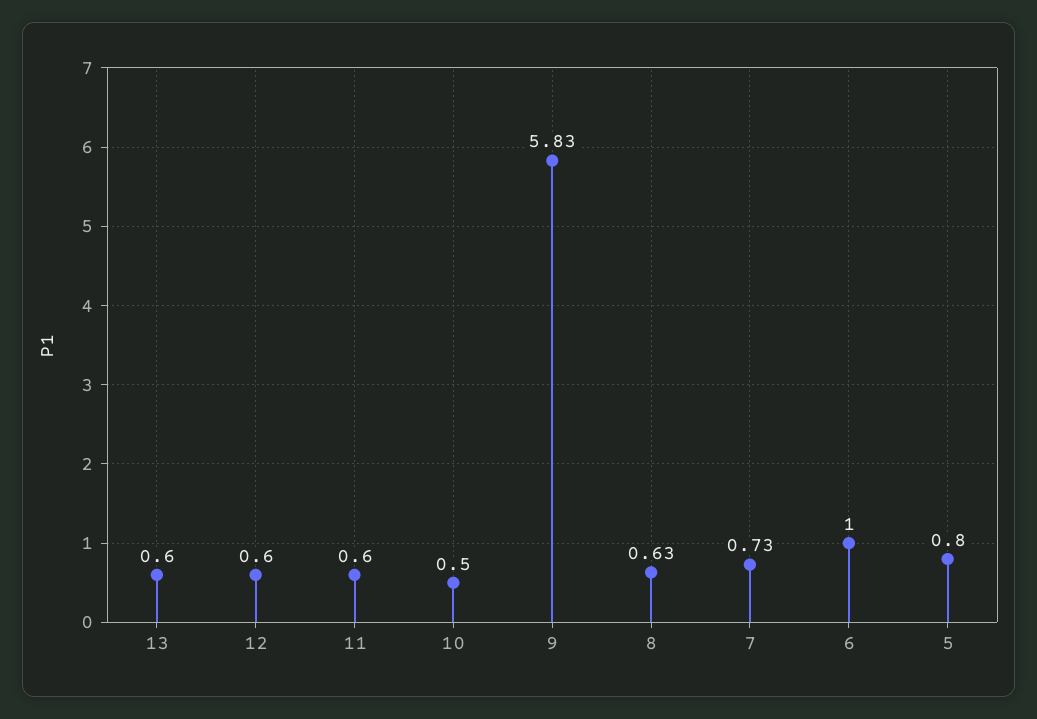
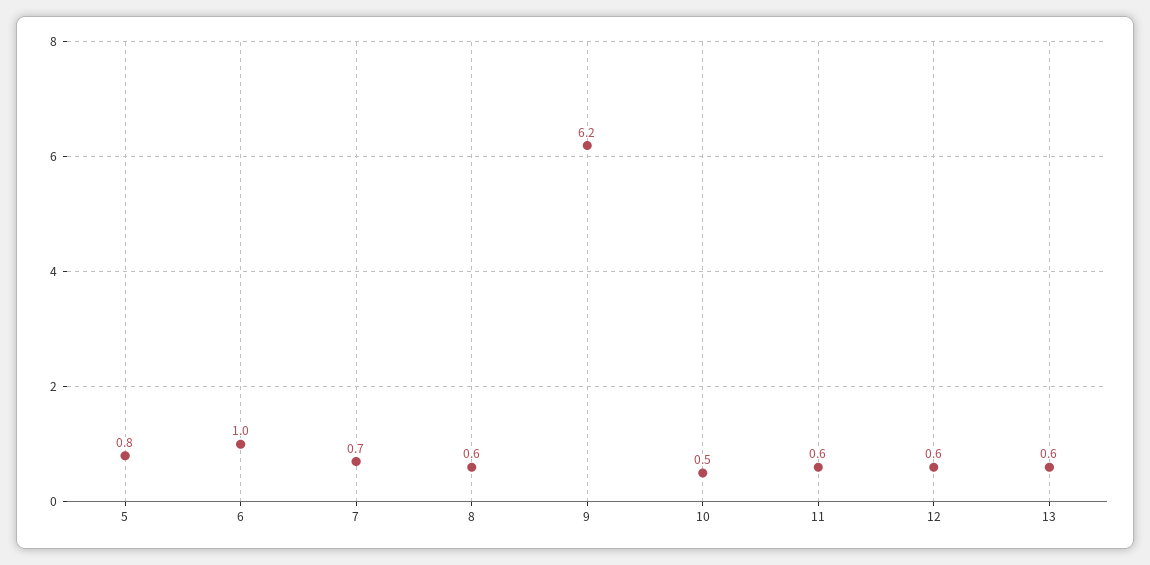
  {
    "13": 0.6,
    "12": 0.6,
    "11": 0.6,
    "10": 0.5,
-   "9": 5.83,
+   "9": 6.2,
    "8": 0.63,
    "7": 0.73,
    "6": 1,
    "5": 0.8
  }

